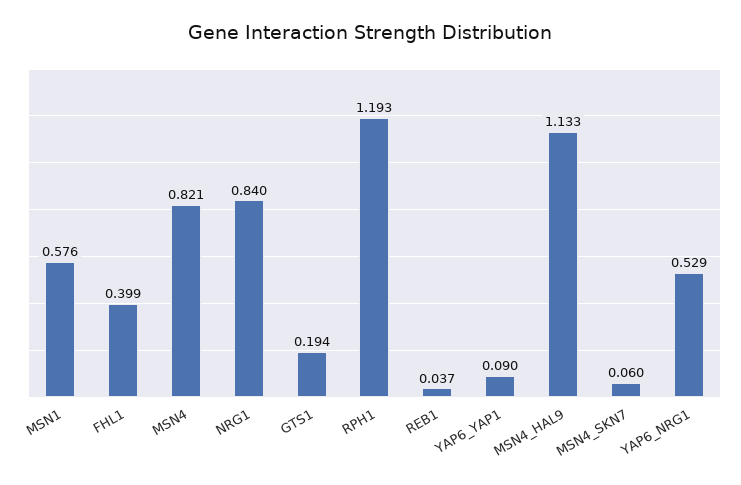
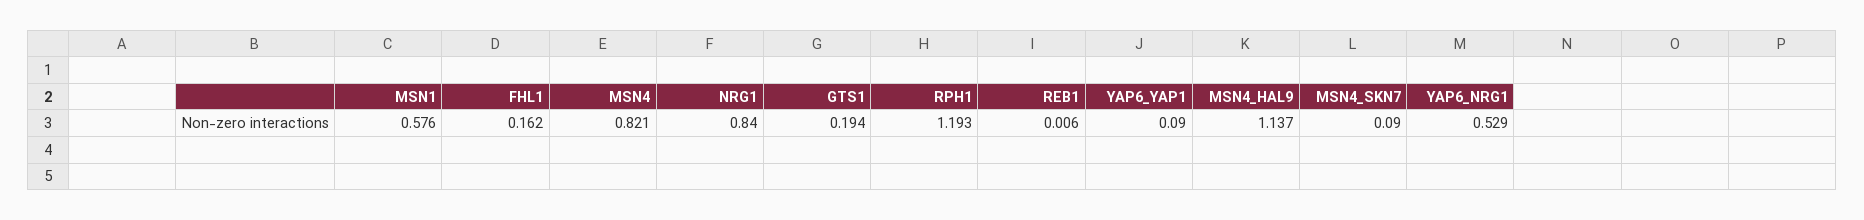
  {
    "MSN1": 0.576,
-   "FHL1": 0.399,
+   "FHL1": 0.162,
    "MSN4": 0.821,
    "NRG1": 0.84,
    "GTS1": 0.194,
    "RPH1": 1.193,
-   "REB1": 0.037,
+   "REB1": 0.006,
    "YAP6_YAP1": 0.09,
-   "MSN4_HAL9": 1.133,
+   "MSN4_HAL9": 1.137,
-   "MSN4_SKN7": 0.06,
+   "MSN4_SKN7": 0.09,
    "YAP6_NRG1": 0.529
  }

